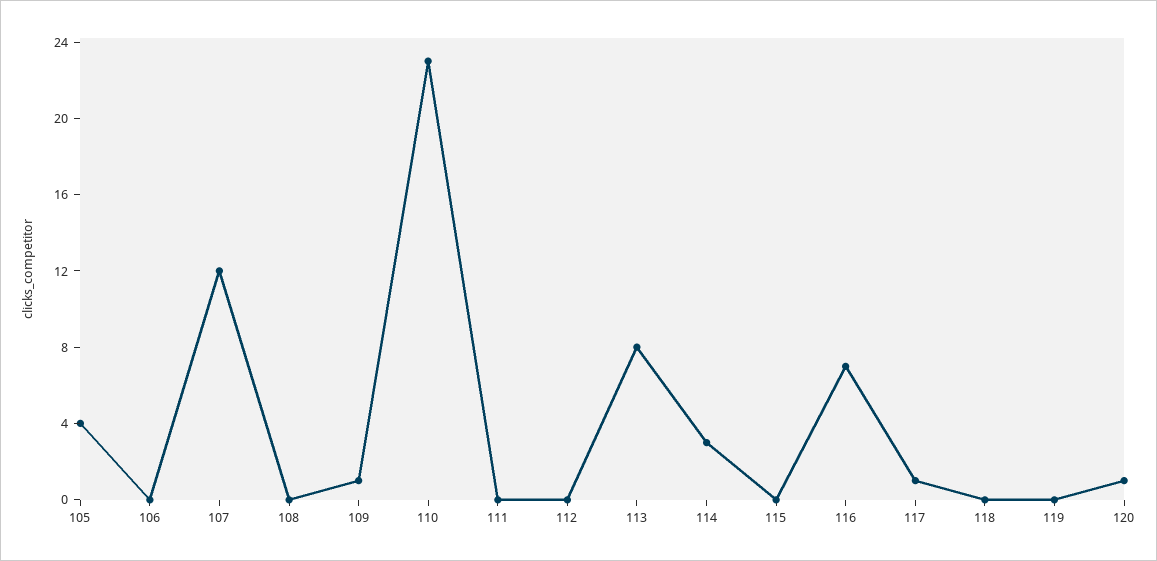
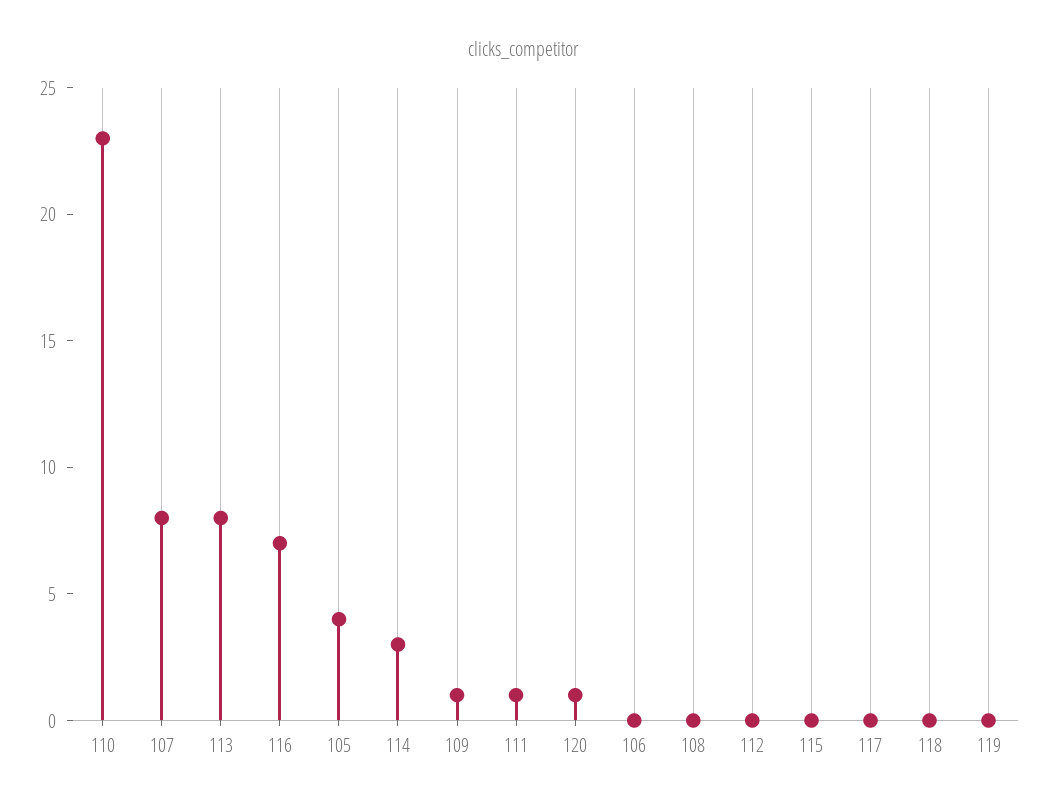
  {
    "105": 4,
    "106": 0,
-   "107": 12,
+   "107": 8,
    "108": 0,
    "109": 1,
    "110": 23,
-   "111": 0,
+   "111": 1,
    "112": 0,
    "113": 8,
    "114": 3,
    "115": 0,
    "116": 7,
-   "117": 1,
+   "117": 0,
    "118": 0,
    "119": 0,
    "120": 1
  }

